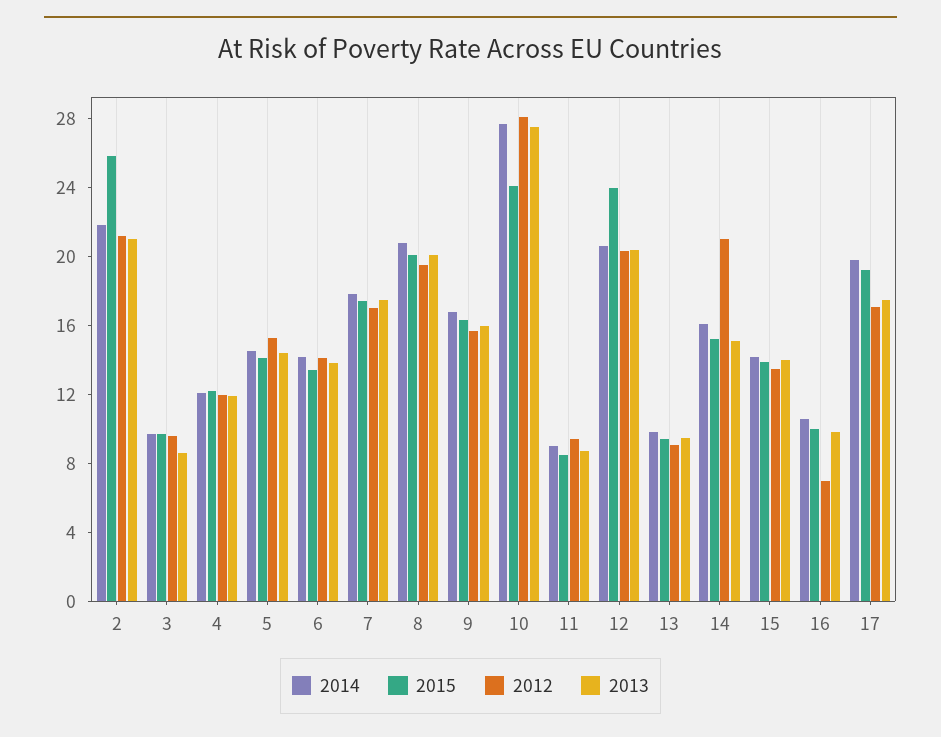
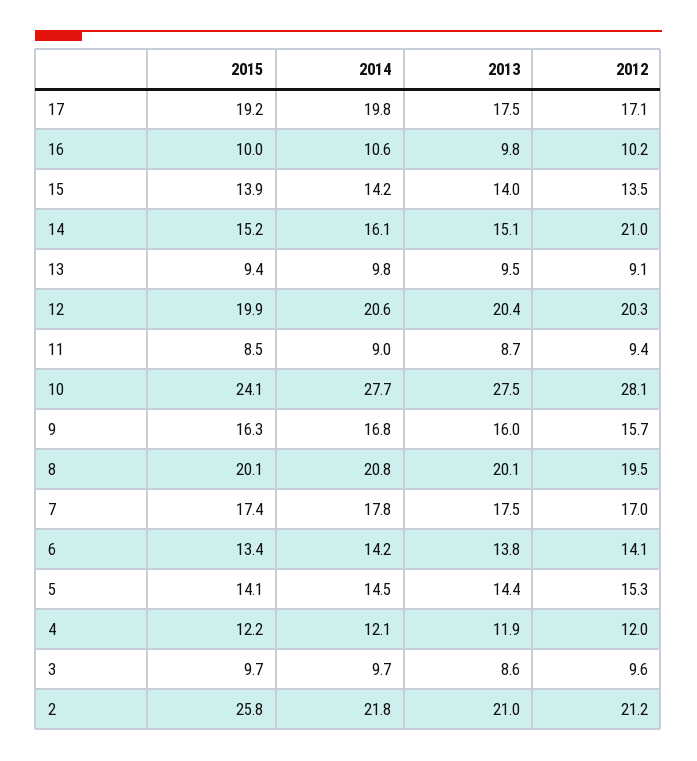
  {
    "2014": {
      "2": 21.8,
      "3": 9.7,
      "4": 12.1,
      "5": 14.5,
      "6": 14.2,
      "7": 17.8,
      "8": 20.8,
      "9": 16.8,
      "10": 27.7,
      "11": 9,
      "12": 20.6,
      "13": 9.8,
      "14": 16.1,
      "15": 14.2,
      "16": 10.6,
      "17": 19.8
    },
    "2015": {
      "2": 25.8,
      "3": 9.7,
      "4": 12.2,
      "5": 14.1,
      "6": 13.4,
      "7": 17.4,
      "8": 20.1,
      "9": 16.3,
      "10": 24.1,
      "11": 8.5,
-     "12": 24,
+     "12": 19.9,
      "13": 9.4,
      "14": 15.2,
      "15": 13.9,
      "16": 10,
      "17": 19.2
    },
    "2012": {
      "2": 21.2,
      "3": 9.6,
      "4": 12,
      "5": 15.3,
      "6": 14.1,
      "7": 17,
      "8": 19.5,
      "9": 15.7,
      "10": 28.1,
      "11": 9.4,
      "12": 20.3,
      "13": 9.1,
      "14": 21,
      "15": 13.5,
-     "16": 7,
+     "16": 10.2,
      "17": 17.1
    },
    "2013": {
      "2": 21,
      "3": 8.6,
      "4": 11.9,
      "5": 14.4,
      "6": 13.8,
      "7": 17.5,
      "8": 20.1,
      "9": 16,
      "10": 27.5,
      "11": 8.7,
      "12": 20.4,
      "13": 9.5,
      "14": 15.1,
      "15": 14,
      "16": 9.8,
      "17": 17.5
    }
  }

